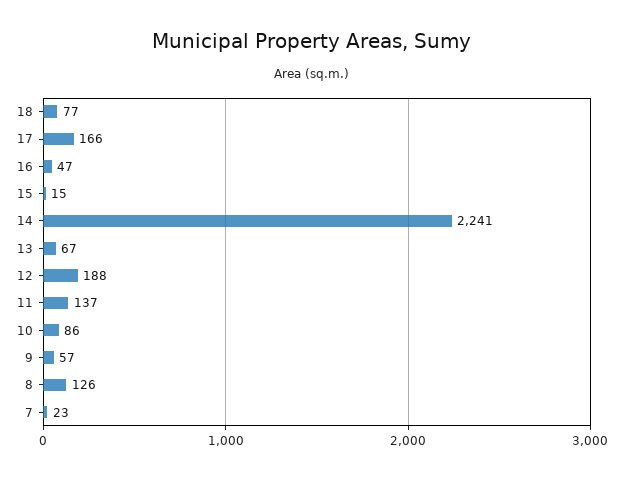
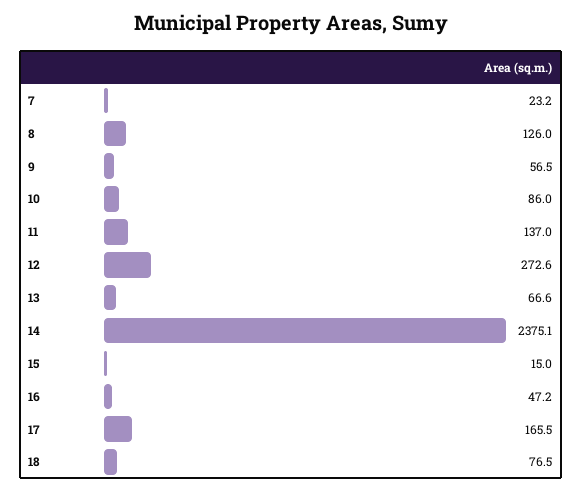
  {
    "18": 76.5,
    "17": 165.5,
    "16": 47.2,
    "15": 15,
-   "14": 2241,
+   "14": 2375.1,
    "13": 66.6,
-   "12": 188,
+   "12": 272.6,
    "11": 137,
    "10": 86,
    "9": 56.5,
    "8": 126,
    "7": 23.2
  }

